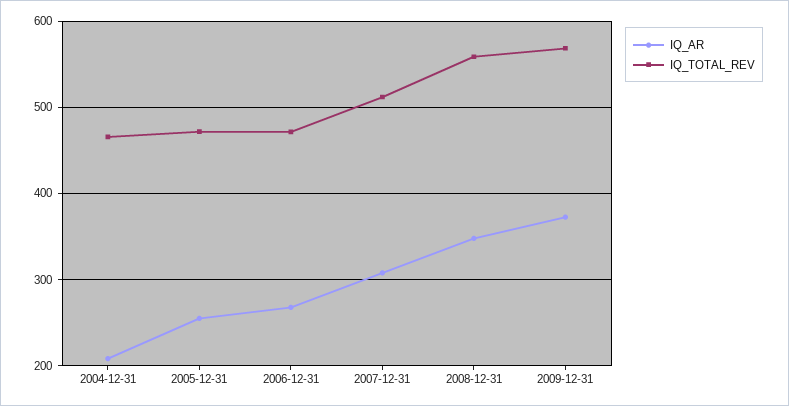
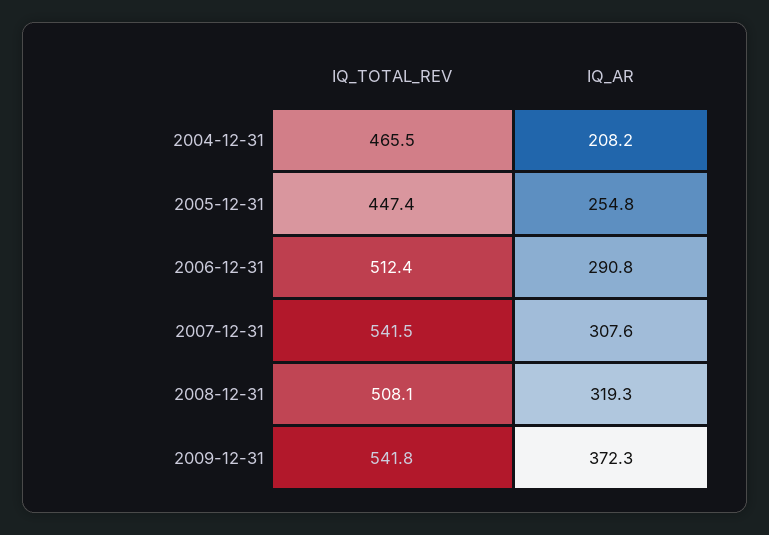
  {
    "IQ_AR": {
      "2004-12-31": 208.2,
      "2005-12-31": 254.8,
-     "2006-12-31": 270,
+     "2006-12-31": 290.8,
      "2007-12-31": 307.6,
-     "2008-12-31": 350,
+     "2008-12-31": 319.3,
      "2009-12-31": 372.3
    },
    "IQ_TOTAL_REV": {
      "2004-12-31": 465.5,
-     "2005-12-31": 470,
+     "2005-12-31": 447.4,
-     "2006-12-31": 470,
+     "2006-12-31": 512.4,
-     "2007-12-31": 510,
+     "2007-12-31": 541.5,
-     "2008-12-31": 560,
+     "2008-12-31": 508.1,
-     "2009-12-31": 570
+     "2009-12-31": 541.8
    }
  }

